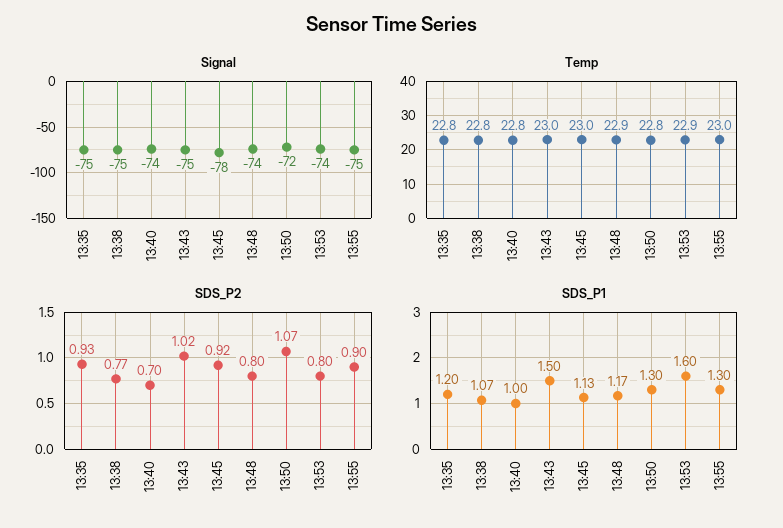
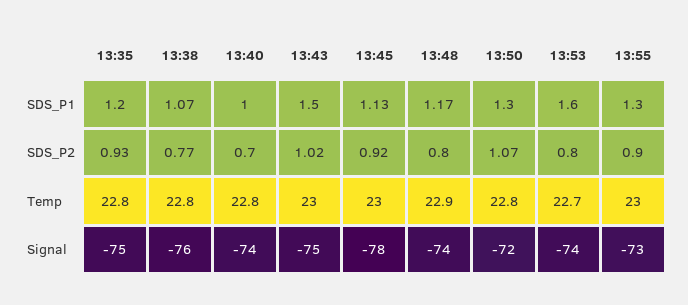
  {
    "Signal": {
      "13:35": -75,
-     "13:38": -75,
+     "13:38": -76,
      "13:40": -74,
      "13:43": -75,
      "13:45": -78,
      "13:48": -74,
      "13:50": -72,
      "13:53": -74,
-     "13:55": -75
+     "13:55": -73
    },
    "Temp": {
      "13:35": 22.8,
      "13:38": 22.8,
      "13:40": 22.8,
      "13:43": 23,
      "13:45": 23,
      "13:48": 22.9,
      "13:50": 22.8,
-     "13:53": 22.9,
+     "13:53": 22.7,
      "13:55": 23
    },
    "SDS_P2": {
      "13:35": 0.93,
      "13:38": 0.77,
      "13:40": 0.7,
      "13:43": 1.02,
      "13:45": 0.92,
      "13:48": 0.8,
      "13:50": 1.07,
      "13:53": 0.8,
      "13:55": 0.9
    },
    "SDS_P1": {
      "13:35": 1.2,
      "13:38": 1.07,
      "13:40": 1,
      "13:43": 1.5,
      "13:45": 1.13,
      "13:48": 1.17,
      "13:50": 1.3,
      "13:53": 1.6,
      "13:55": 1.3
    }
  }

